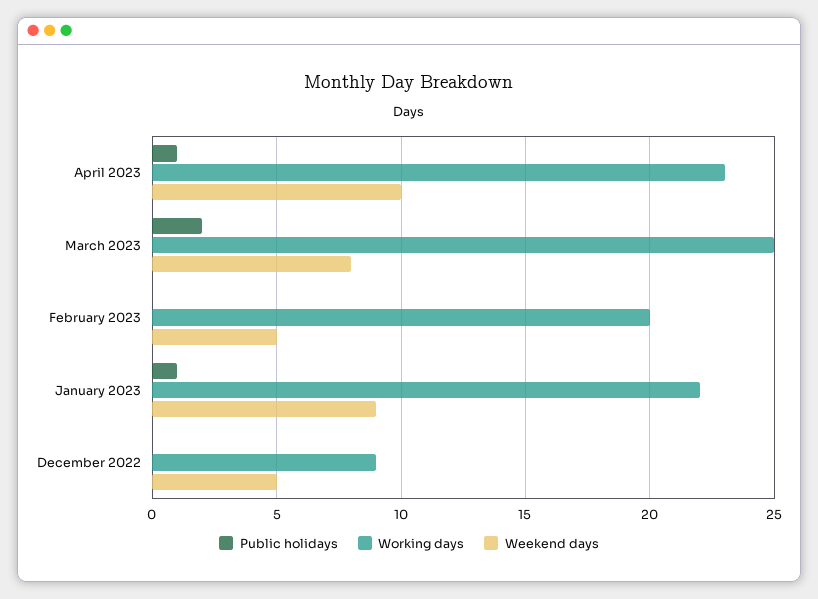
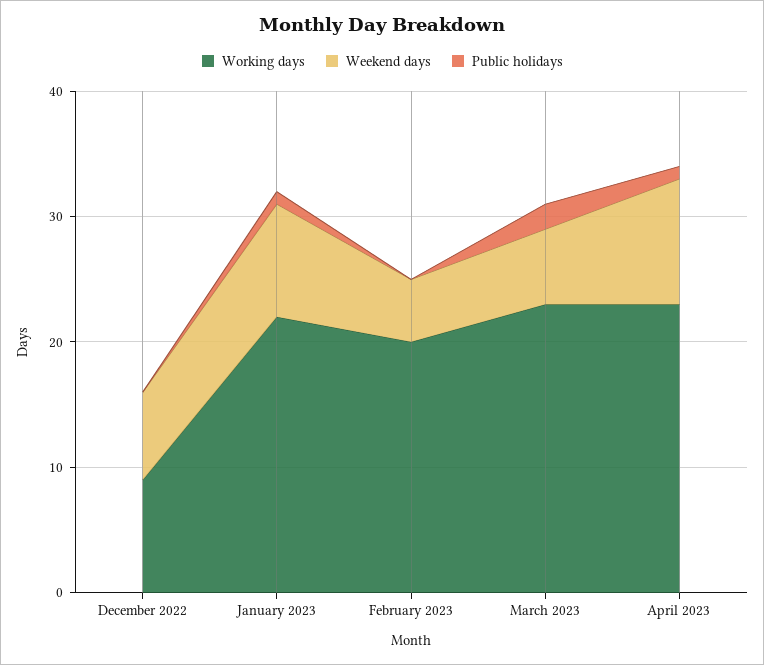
  {
    "Public holidays": {
      "April 2023": 1,
      "March 2023": 2,
      "February 2023": 0,
      "January 2023": 1,
      "December 2022": 0
    },
    "Working days": {
      "April 2023": 23,
-     "March 2023": 25,
+     "March 2023": 23,
      "February 2023": 20,
      "January 2023": 22,
      "December 2022": 9
    },
    "Weekend days": {
      "April 2023": 10,
-     "March 2023": 8,
+     "March 2023": 6,
      "February 2023": 5,
      "January 2023": 9,
-     "December 2022": 5
+     "December 2022": 7
    }
  }

